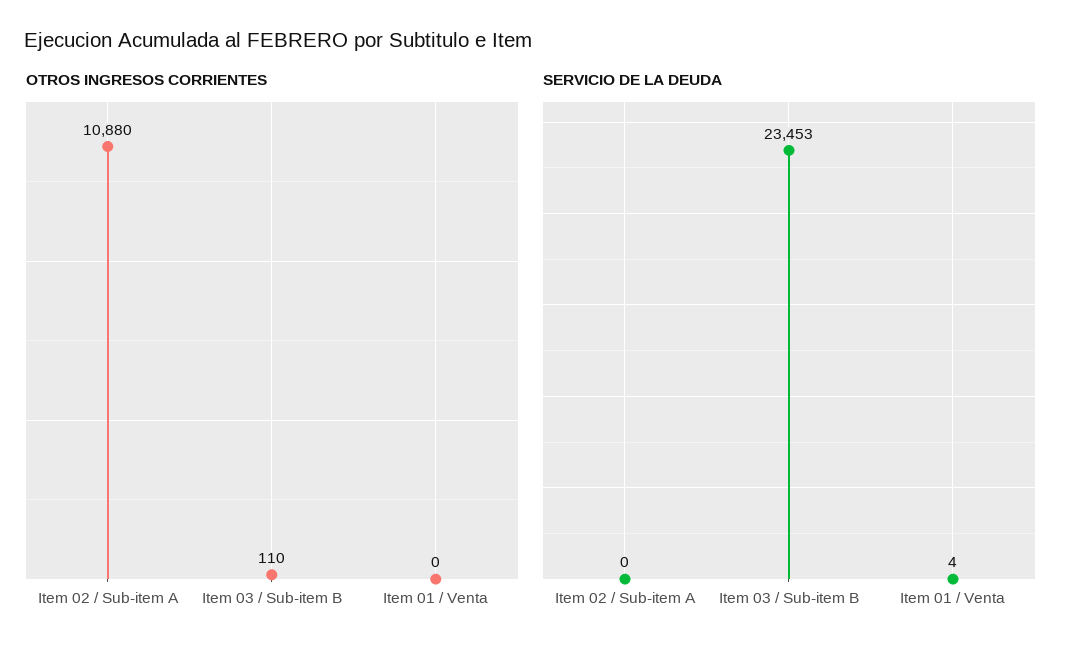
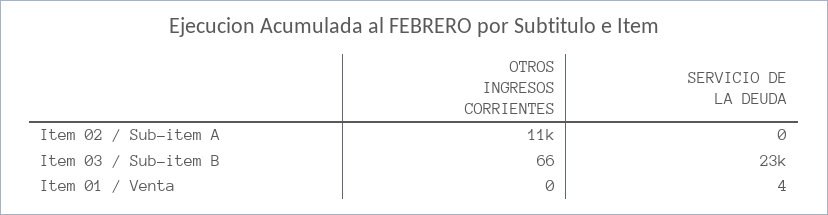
  {
    "OTROS INGRESOS CORRIENTES": {
      "Item 02 / Sub-item A": 10880,
-     "Item 03 / Sub-item B": 110,
+     "Item 03 / Sub-item B": 66,
      "Item 01 / Venta": 0
    },
    "SERVICIO DE LA DEUDA": {
      "Item 02 / Sub-item A": 0,
      "Item 03 / Sub-item B": 23453,
      "Item 01 / Venta": 4
    }
  }

